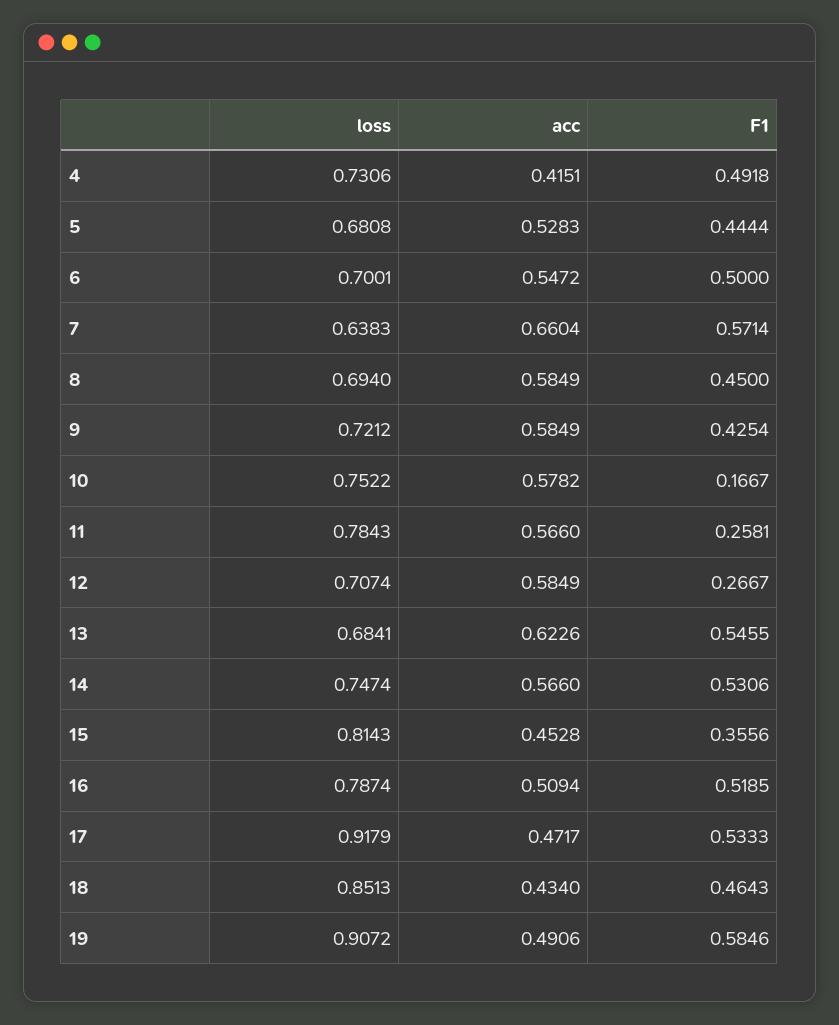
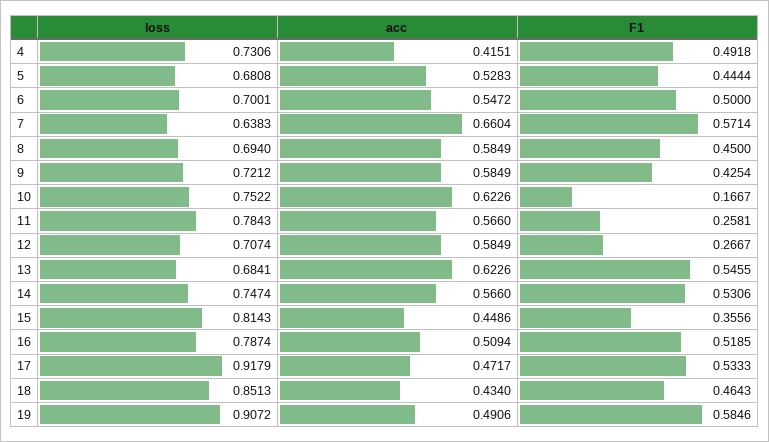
  {
    "loss": {
      "4": 0.7306,
      "5": 0.6808,
      "6": 0.7001,
      "7": 0.6383,
      "8": 0.694,
      "9": 0.7212,
      "10": 0.7522,
      "11": 0.7843,
      "12": 0.7074,
      "13": 0.6841,
      "14": 0.7474,
      "15": 0.8143,
      "16": 0.7874,
      "17": 0.9179,
      "18": 0.8513,
      "19": 0.9072
    },
    "acc": {
      "4": 0.4151,
      "5": 0.5283,
      "6": 0.5472,
      "7": 0.6604,
      "8": 0.5849,
      "9": 0.5849,
-     "10": 0.5782,
+     "10": 0.6226,
      "11": 0.566,
      "12": 0.5849,
      "13": 0.6226,
      "14": 0.566,
-     "15": 0.4528,
+     "15": 0.4486,
      "16": 0.5094,
      "17": 0.4717,
      "18": 0.434,
      "19": 0.4906
    },
    "F1": {
      "4": 0.4918,
      "5": 0.4444,
      "6": 0.5,
      "7": 0.5714,
      "8": 0.45,
      "9": 0.4254,
      "10": 0.1667,
      "11": 0.2581,
      "12": 0.2667,
      "13": 0.5455,
      "14": 0.5306,
      "15": 0.3556,
      "16": 0.5185,
      "17": 0.5333,
      "18": 0.4643,
      "19": 0.5846
    }
  }

